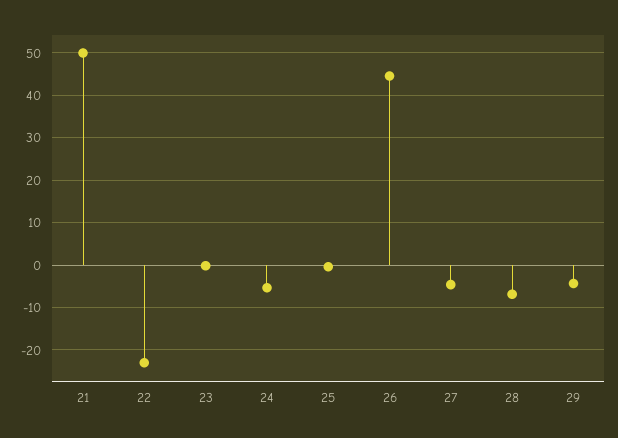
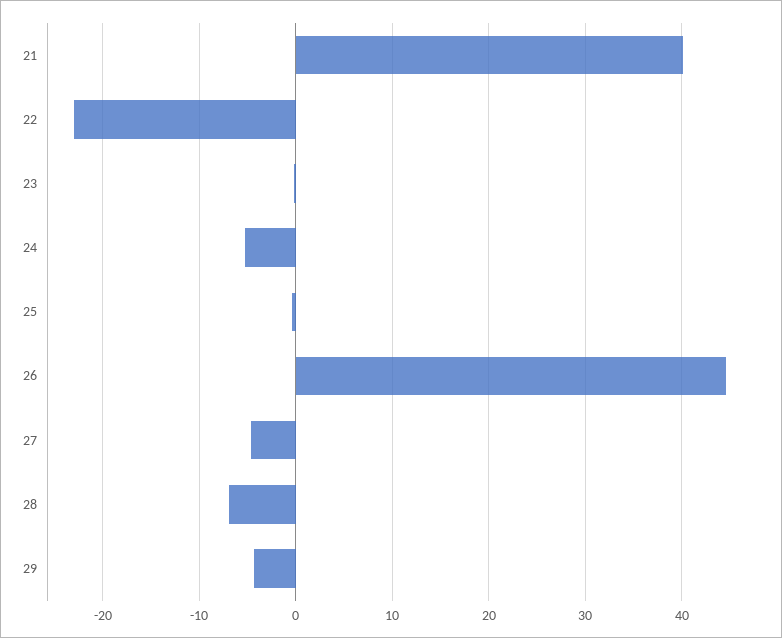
  {
-   "21": 50,
+   "21": 40,
    "22": -23,
    "23": 0,
    "24": -5,
    "25": 0,
    "26": 45,
    "27": -5,
    "28": -7,
    "29": -4
  }

